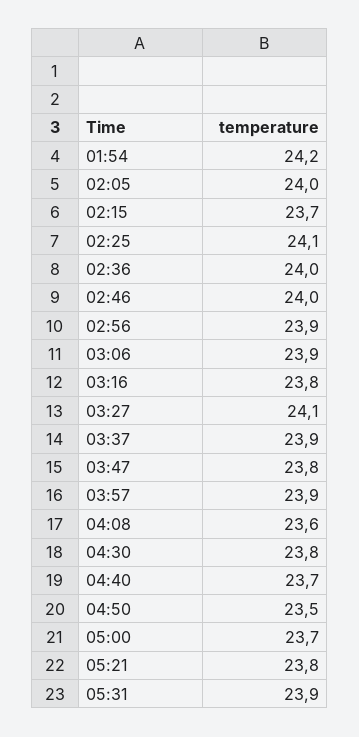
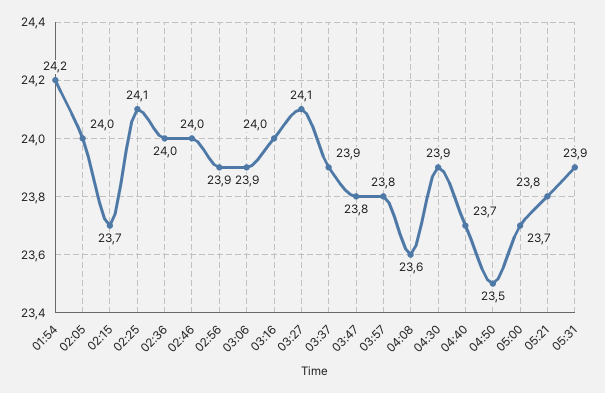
  {
    "01:54": 24.2,
    "02:05": 24,
    "02:15": 23.7,
    "02:25": 24.1,
    "02:36": 24,
    "02:46": 24,
    "02:56": 23.9,
    "03:06": 23.9,
-   "03:16": 23.8,
+   "03:16": 24,
    "03:27": 24.1,
    "03:37": 23.9,
    "03:47": 23.8,
-   "03:57": 23.9,
+   "03:57": 23.8,
    "04:08": 23.6,
-   "04:30": 23.8,
+   "04:30": 23.9,
    "04:40": 23.7,
    "04:50": 23.5,
    "05:00": 23.7,
    "05:21": 23.8,
    "05:31": 23.9
  }

